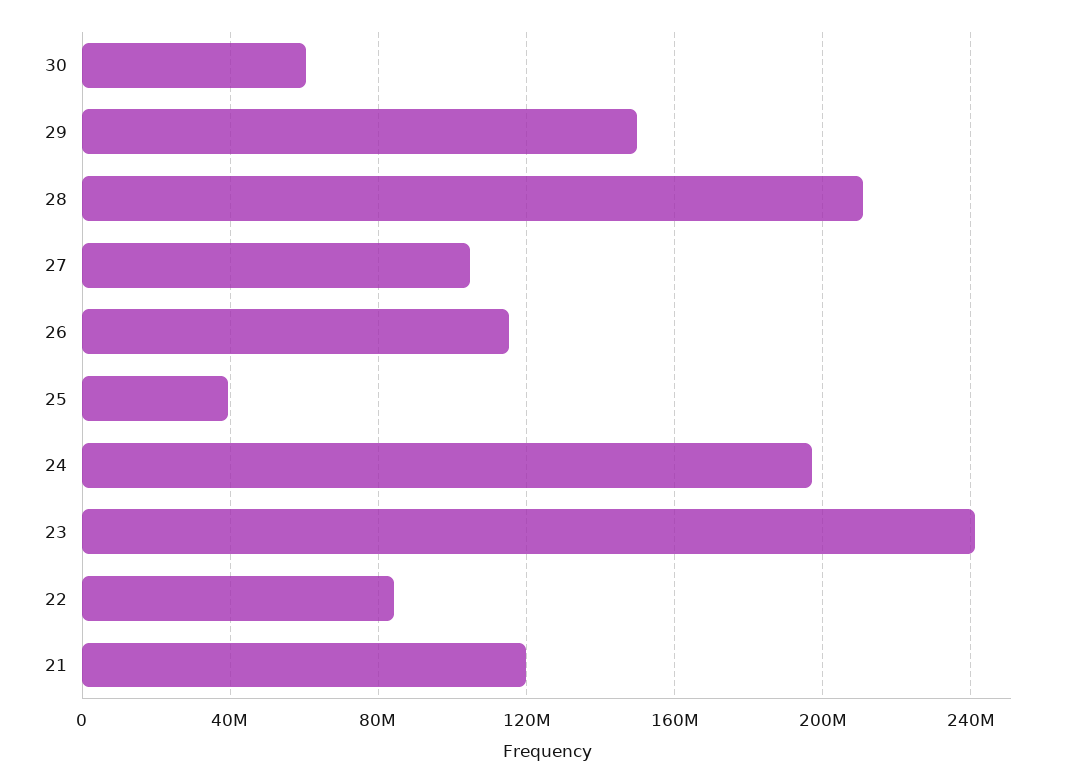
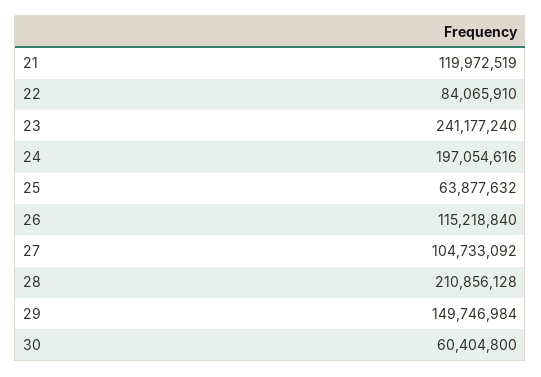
  {
    "30": 60404800,
    "29": 149746984,
    "28": 210856128,
    "27": 104733092,
    "26": 115218840,
-   "25": 40000000,
+   "25": 63877632,
    "24": 197054616,
    "23": 241177240,
    "22": 84065910,
    "21": 119972519
  }

